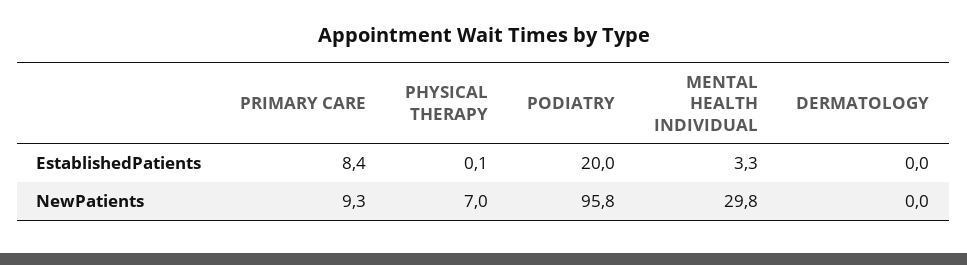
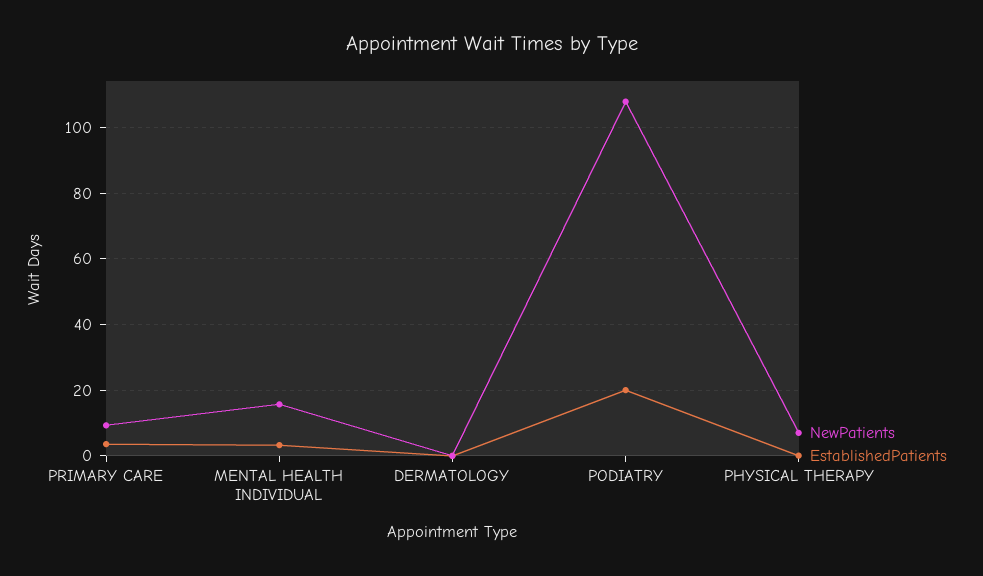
  {
    "EstablishedPatients": {
-     "PRIMARY CARE": 8.4,
+     "PRIMARY CARE": 4,
      "PHYSICAL THERAPY": 0.1,
      "PODIATRY": 20,
      "MENTAL HEALTH INDIVIDUAL": 3.3,
      "DERMATOLOGY": 0
    },
    "NewPatients": {
      "PRIMARY CARE": 9.3,
      "PHYSICAL THERAPY": 7,
-     "PODIATRY": 95.8,
+     "PODIATRY": 108,
-     "MENTAL HEALTH INDIVIDUAL": 29.8,
+     "MENTAL HEALTH INDIVIDUAL": 16,
      "DERMATOLOGY": 0
    }
  }

